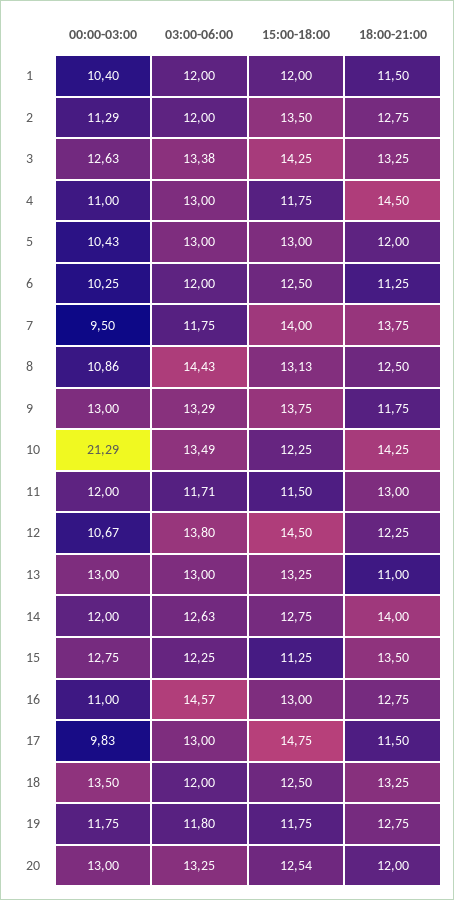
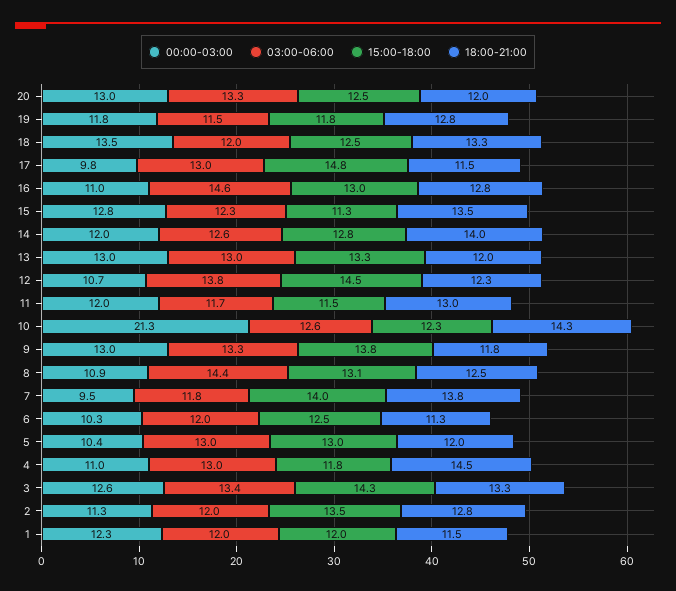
  {
    "00:00-03:00": {
-     "1": 10.4,
+     "1": 12.3,
      "2": 11.29,
      "3": 12.63,
      "4": 11,
      "5": 10.43,
      "6": 10.25,
      "7": 9.5,
      "8": 10.86,
      "9": 13,
      "10": 21.29,
      "11": 12,
      "12": 10.67,
      "13": 13,
      "14": 12,
      "15": 12.75,
      "16": 11,
      "17": 9.83,
      "18": 13.5,
      "19": 11.75,
      "20": 13
    },
    "03:00-06:00": {
      "1": 12,
      "2": 12,
      "3": 13.38,
      "4": 13,
      "5": 13,
      "6": 12,
      "7": 11.75,
      "8": 14.43,
      "9": 13.29,
-     "10": 13.49,
+     "10": 12.6,
      "11": 11.71,
      "12": 13.8,
      "13": 13,
      "14": 12.63,
      "15": 12.25,
      "16": 14.57,
      "17": 13,
      "18": 12,
-     "19": 11.8,
+     "19": 11.5,
      "20": 13.25
    },
    "15:00-18:00": {
      "1": 12,
      "2": 13.5,
      "3": 14.25,
      "4": 11.75,
      "5": 13,
      "6": 12.5,
      "7": 14,
      "8": 13.13,
      "9": 13.75,
      "10": 12.25,
      "11": 11.5,
      "12": 14.5,
      "13": 13.25,
      "14": 12.75,
      "15": 11.25,
      "16": 13,
      "17": 14.75,
      "18": 12.5,
      "19": 11.75,
      "20": 12.54
    },
    "18:00-21:00": {
      "1": 11.5,
      "2": 12.75,
      "3": 13.25,
      "4": 14.5,
      "5": 12,
      "6": 11.25,
      "7": 13.75,
      "8": 12.5,
      "9": 11.75,
      "10": 14.25,
      "11": 13,
      "12": 12.25,
-     "13": 11,
+     "13": 12,
      "14": 14,
      "15": 13.5,
      "16": 12.75,
      "17": 11.5,
      "18": 13.25,
      "19": 12.75,
      "20": 12
    }
  }

